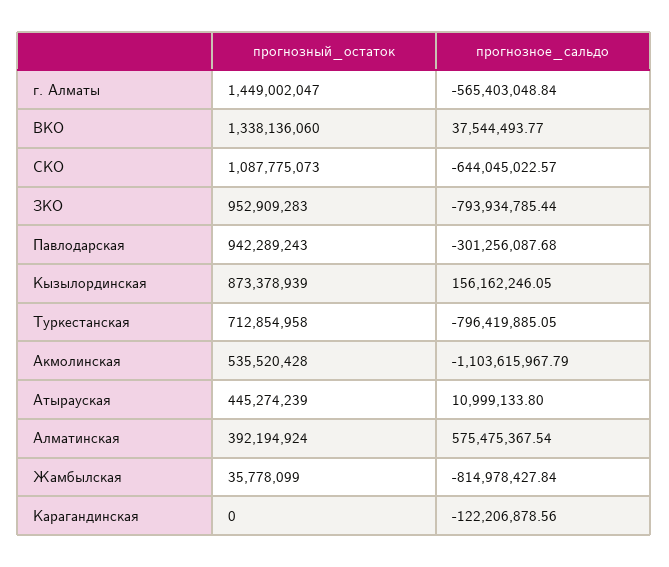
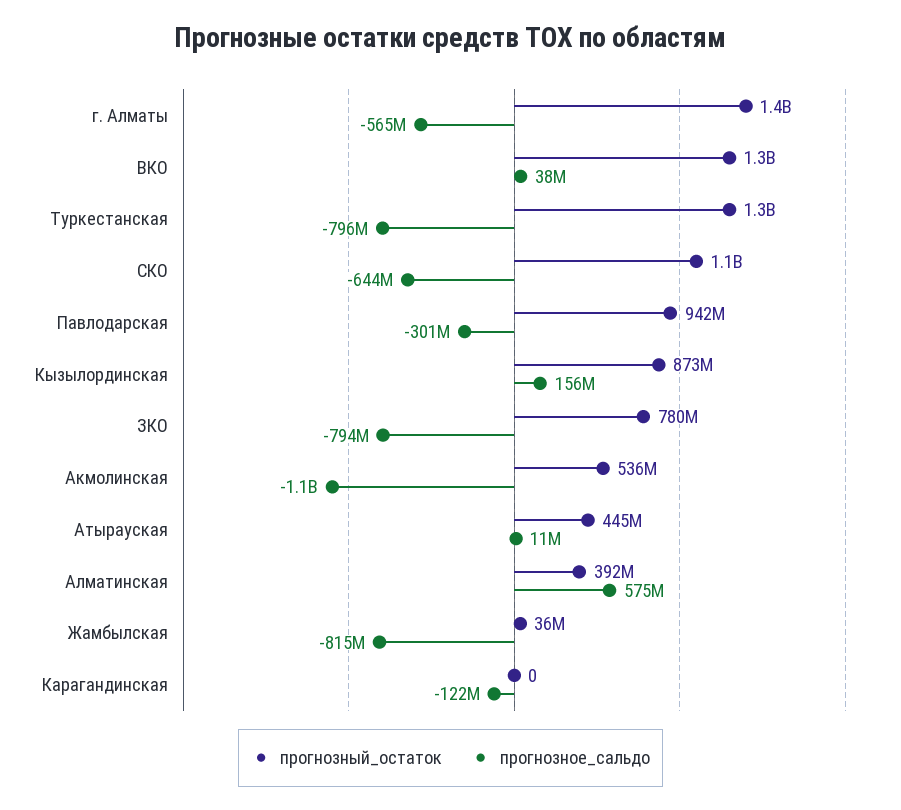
  {
    "прогнозный_остаток": {
      "г. Алматы": 1449002047,
      "ВКО": 1338136060,
      "СКО": 1087775073,
-     "ЗКО": 952909283,
+     "ЗКО": 780000000,
      "Павлодарская": 942289243,
      "Кызылординская": 873378939,
-     "Туркестанская": 712854958,
+     "Туркестанская": 1300000000,
      "Акмолинская": 535520428,
      "Атырауская": 445274239,
      "Алматинская": 392194924,
      "Жамбылская": 35778099,
      "Карагандинская": 0
    },
    "прогнозное_сальдо": {
      "г. Алматы": -565403048.84,
      "ВКО": 37544493.77,
      "СКО": -644045022.57,
      "ЗКО": -793934785.44,
      "Павлодарская": -301256087.68,
      "Кызылординская": 156162246.05,
      "Туркестанская": -796419885.05,
      "Акмолинская": -1103615967.79,
      "Атырауская": 10999133.8,
      "Алматинская": 575475367.54,
      "Жамбылская": -814978427.84,
      "Карагандинская": -122206878.56
    }
  }

